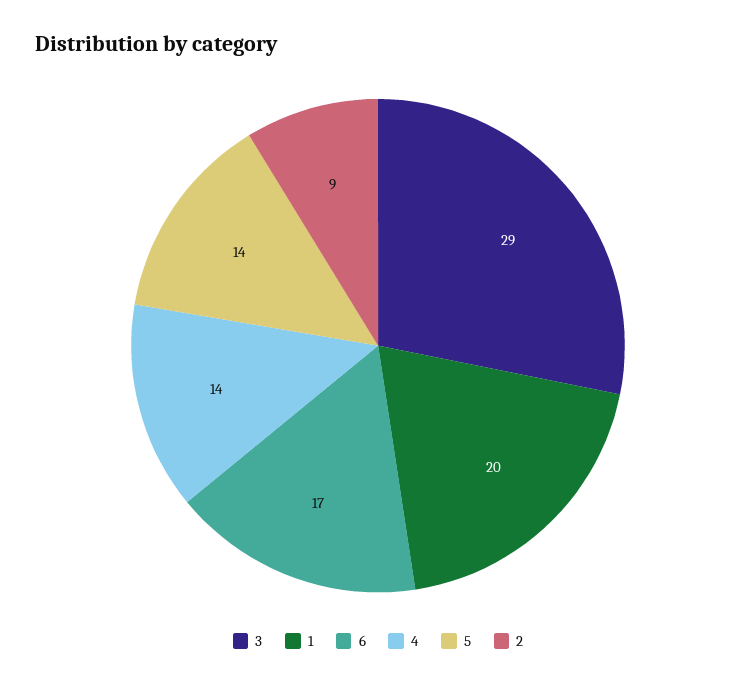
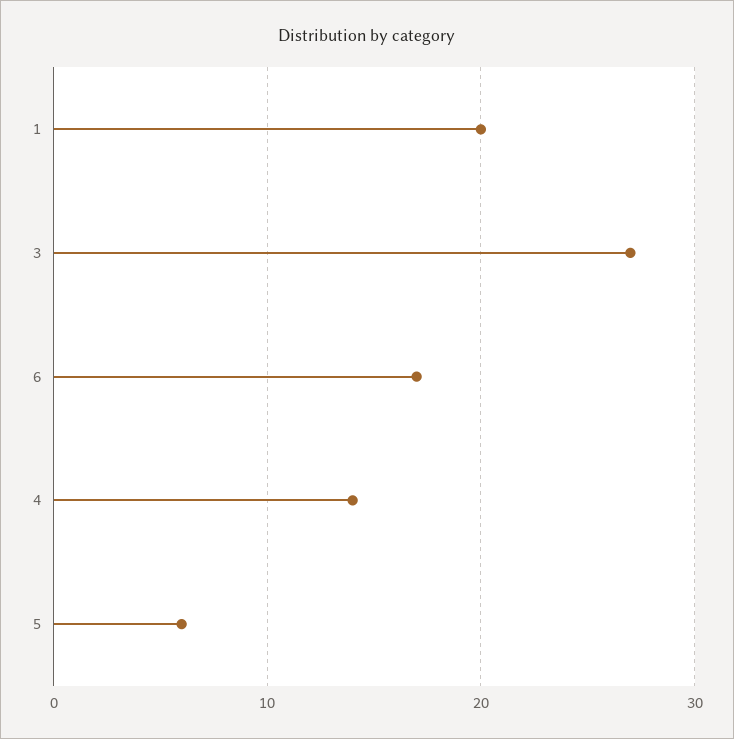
  {
-   "3": 29,
+   "3": 27,
    "1": 20,
    "6": 17,
    "4": 14,
-   "5": 14,
+   "5": 6
-   "2": 9
  }

